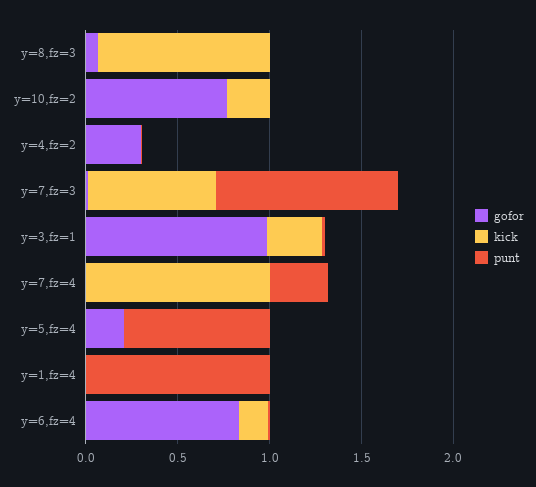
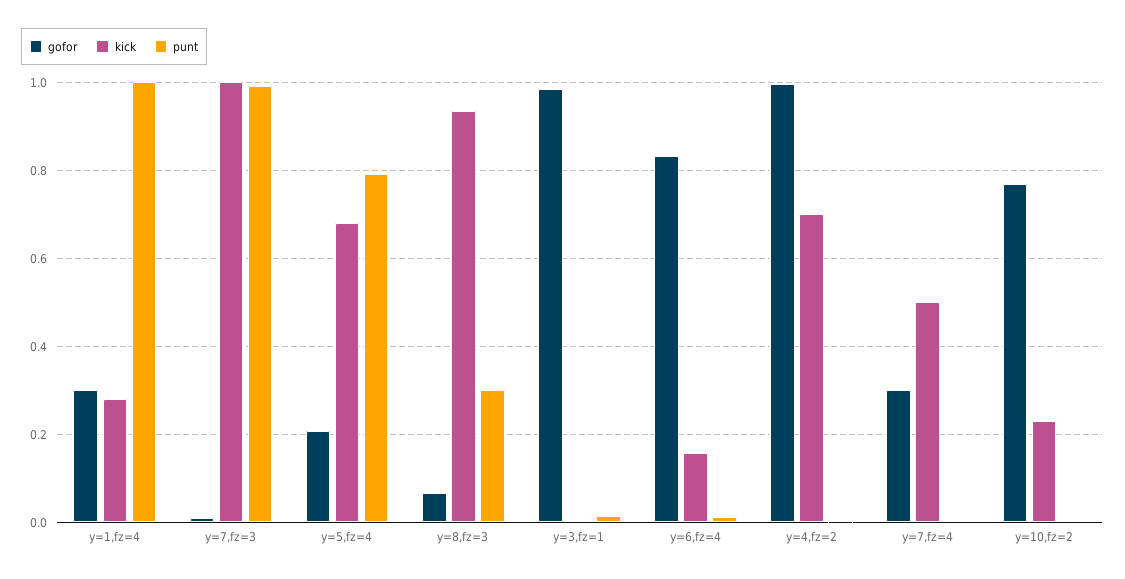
  {
    "gofor": {
      "y=8,fz=3": 0.06,
      "y=10,fz=2": 0.78,
-     "y=4,fz=2": 0.3,
+     "y=4,fz=2": 1,
      "y=7,fz=3": 0,
      "y=3,fz=1": 0.98,
-     "y=7,fz=4": 0,
+     "y=7,fz=4": 0.3,
      "y=5,fz=4": 0.2,
-     "y=1,fz=4": 0,
+     "y=1,fz=4": 0.3,
      "y=6,fz=4": 0.84
    },
    "kick": {
      "y=8,fz=3": 0.94,
      "y=10,fz=2": 0.24,
-     "y=4,fz=2": 0,
+     "y=4,fz=2": 0.7,
-     "y=7,fz=3": 0.7,
+     "y=7,fz=3": 1,
-     "y=3,fz=1": 0.3,
+     "y=3,fz=1": 0,
-     "y=7,fz=4": 1,
+     "y=7,fz=4": 0.5,
-     "y=5,fz=4": 0,
+     "y=5,fz=4": 0.68,
-     "y=1,fz=4": 0,
+     "y=1,fz=4": 0.28,
      "y=6,fz=4": 0.16
    },
    "punt": {
-     "y=8,fz=3": 0,
+     "y=8,fz=3": 0.3,
      "y=10,fz=2": 0,
      "y=4,fz=2": 0,
      "y=7,fz=3": 1,
      "y=3,fz=1": 0.02,
-     "y=7,fz=4": 0.3,
+     "y=7,fz=4": 0,
      "y=5,fz=4": 0.8,
      "y=1,fz=4": 1,
      "y=6,fz=4": 0.02
    }
  }

